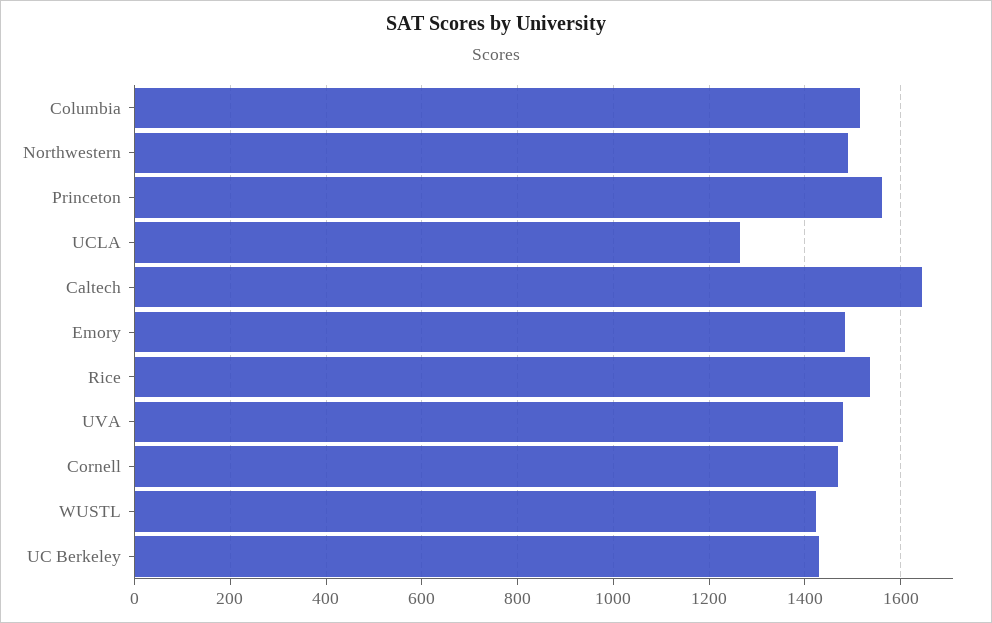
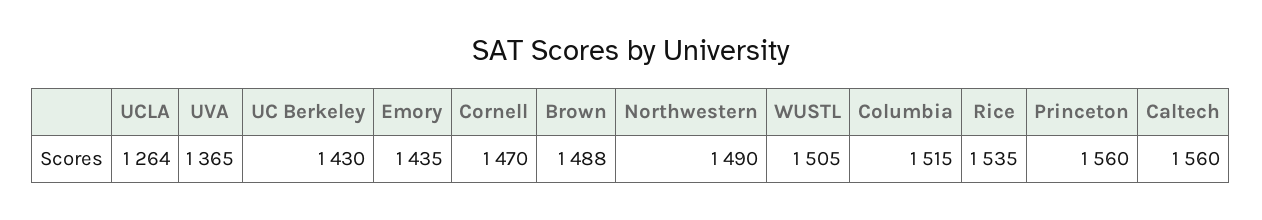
  {
    "Columbia": 1515,
    "Northwestern": 1490,
    "Princeton": 1560,
    "UCLA": 1264,
-   "Caltech": 1640,
+   "Caltech": 1560,
-   "Emory": 1480,
+   "Emory": 1435,
    "Rice": 1535,
-   "UVA": 1480,
+   "UVA": 1365,
    "Cornell": 1470,
-   "WUSTL": 1420,
+   "WUSTL": 1505,
-   "UC Berkeley": 1430
+   "UC Berkeley": 1430,
+   "Brown": 1488
  }

